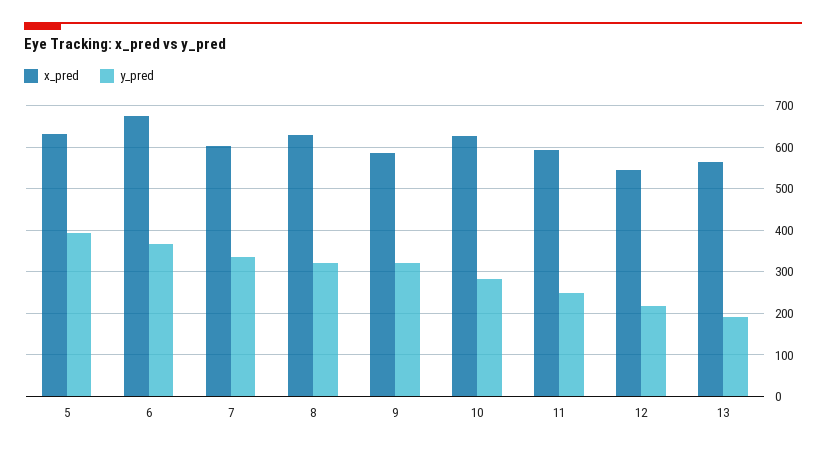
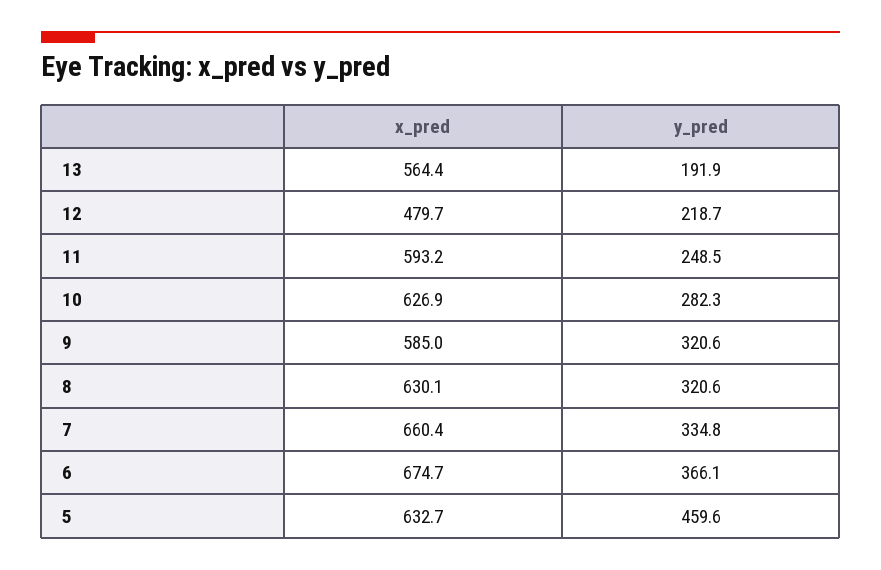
  {
    "x_pred": {
      "5": 632.7,
      "6": 674.7,
-     "7": 600,
+     "7": 660.4,
      "8": 630.1,
      "9": 585,
      "10": 626.9,
      "11": 593.2,
-     "12": 540,
+     "12": 479.7,
      "13": 564.4
    },
    "y_pred": {
-     "5": 400,
+     "5": 459.6,
      "6": 366.1,
      "7": 334.8,
      "8": 320.6,
      "9": 320.6,
      "10": 282.3,
      "11": 248.5,
      "12": 218.7,
      "13": 191.9
    }
  }

